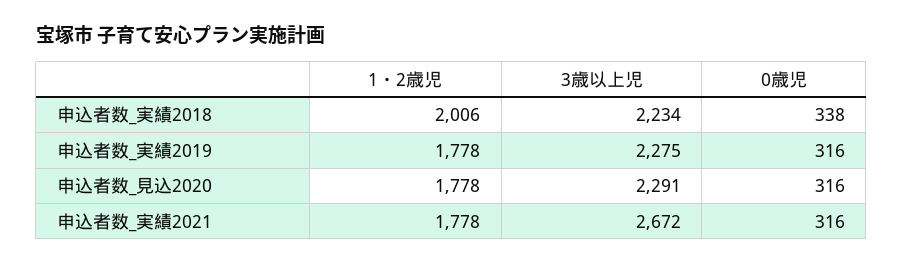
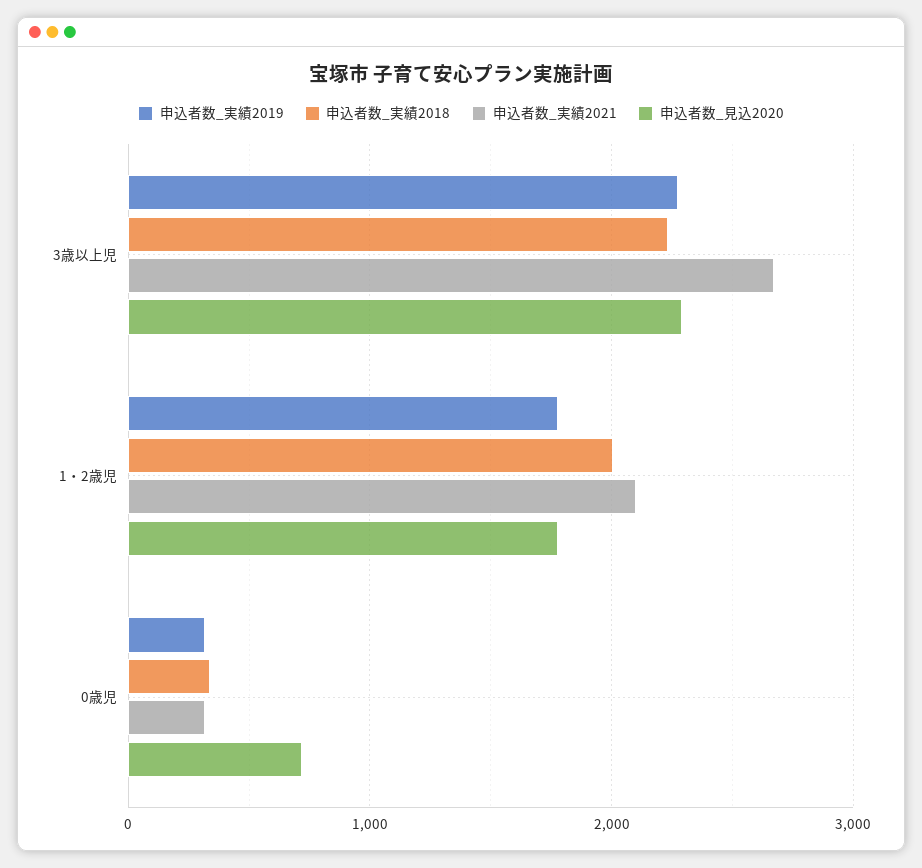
  {
    "申込者数_実績2018": {
      "1・2歳児": 2006,
      "3歳以上児": 2234,
      "0歳児": 338
    },
    "申込者数_実績2019": {
      "1・2歳児": 1778,
      "3歳以上児": 2275,
      "0歳児": 316
    },
    "申込者数_見込2020": {
      "1・2歳児": 1778,
      "3歳以上児": 2291,
-     "0歳児": 316
+     "0歳児": 700
    },
    "申込者数_実績2021": {
-     "1・2歳児": 1778,
+     "1・2歳児": 2100,
      "3歳以上児": 2672,
      "0歳児": 316
    }
  }

